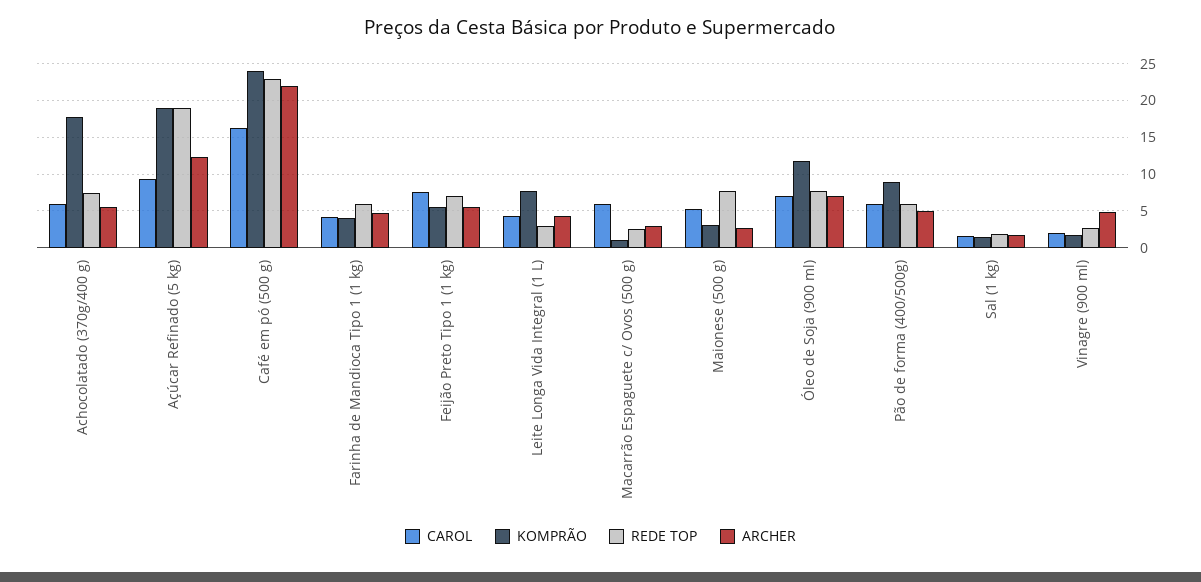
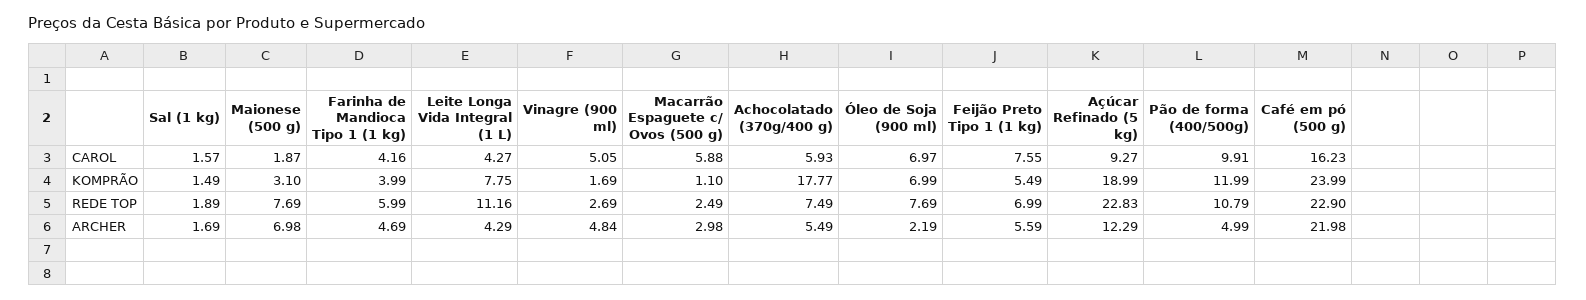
  {
    "CAROL": {
      "Achocolatado (370g/400 g)": 5.93,
      "Açúcar Refinado (5 kg)": 9.27,
      "Café em pó (500 g)": 16.23,
      "Farinha de Mandioca Tipo 1 (1 kg)": 4.16,
      "Feijão Preto Tipo 1 (1 kg)": 7.55,
      "Leite Longa Vida Integral (1 L)": 4.27,
      "Macarrão Espaguete c/ Ovos (500 g)": 5.88,
-     "Maionese (500 g)": 5,
+     "Maionese (500 g)": 1.87,
      "Óleo de Soja (900 ml)": 6.97,
-     "Pão de forma (400/500g)": 6,
+     "Pão de forma (400/500g)": 9.91,
      "Sal (1 kg)": 1.57,
-     "Vinagre (900 ml)": 2
+     "Vinagre (900 ml)": 5.05
    },
    "KOMPRÃO": {
      "Achocolatado (370g/400 g)": 17.77,
      "Açúcar Refinado (5 kg)": 18.99,
      "Café em pó (500 g)": 23.99,
      "Farinha de Mandioca Tipo 1 (1 kg)": 3.99,
      "Feijão Preto Tipo 1 (1 kg)": 5.49,
      "Leite Longa Vida Integral (1 L)": 7.75,
      "Macarrão Espaguete c/ Ovos (500 g)": 1.1,
      "Maionese (500 g)": 3.1,
-     "Óleo de Soja (900 ml)": 12,
+     "Óleo de Soja (900 ml)": 6.99,
-     "Pão de forma (400/500g)": 9,
+     "Pão de forma (400/500g)": 11.99,
      "Sal (1 kg)": 1.49,
      "Vinagre (900 ml)": 1.69
    },
    "REDE TOP": {
      "Achocolatado (370g/400 g)": 7.49,
-     "Açúcar Refinado (5 kg)": 19,
+     "Açúcar Refinado (5 kg)": 22.83,
      "Café em pó (500 g)": 22.9,
      "Farinha de Mandioca Tipo 1 (1 kg)": 5.99,
      "Feijão Preto Tipo 1 (1 kg)": 6.99,
-     "Leite Longa Vida Integral (1 L)": 3,
+     "Leite Longa Vida Integral (1 L)": 11.16,
      "Macarrão Espaguete c/ Ovos (500 g)": 2.49,
      "Maionese (500 g)": 7.69,
      "Óleo de Soja (900 ml)": 7.69,
-     "Pão de forma (400/500g)": 6,
+     "Pão de forma (400/500g)": 10.79,
      "Sal (1 kg)": 1.89,
      "Vinagre (900 ml)": 2.69
    },
    "ARCHER": {
      "Achocolatado (370g/400 g)": 5.49,
      "Açúcar Refinado (5 kg)": 12.29,
      "Café em pó (500 g)": 21.98,
      "Farinha de Mandioca Tipo 1 (1 kg)": 4.69,
      "Feijão Preto Tipo 1 (1 kg)": 5.59,
      "Leite Longa Vida Integral (1 L)": 4.29,
      "Macarrão Espaguete c/ Ovos (500 g)": 2.98,
-     "Maionese (500 g)": 3,
+     "Maionese (500 g)": 6.98,
-     "Óleo de Soja (900 ml)": 7,
+     "Óleo de Soja (900 ml)": 2.19,
      "Pão de forma (400/500g)": 4.99,
      "Sal (1 kg)": 1.69,
      "Vinagre (900 ml)": 4.84
    }
  }

